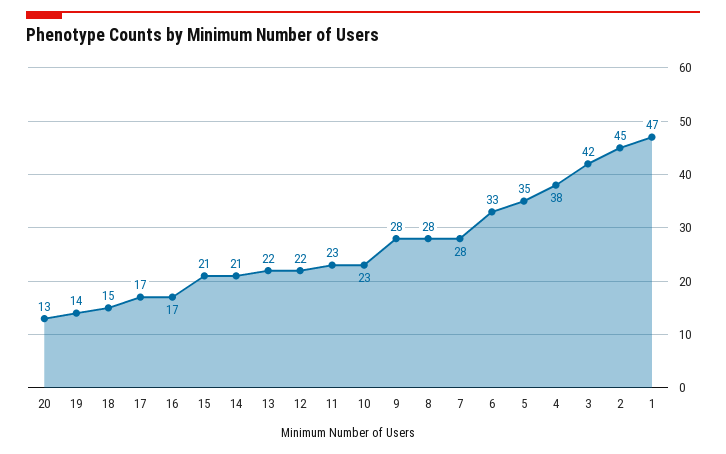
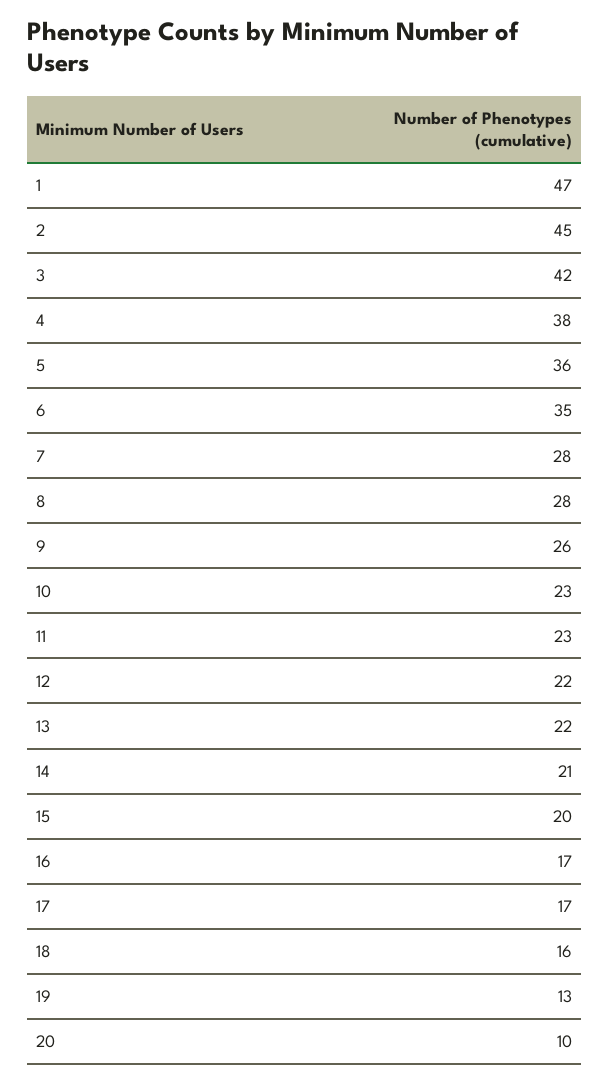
  {
-   "20": 13,
+   "20": 10,
-   "19": 14,
+   "19": 13,
-   "18": 15,
+   "18": 16,
    "17": 17,
    "16": 17,
-   "15": 21,
+   "15": 20,
    "14": 21,
    "13": 22,
    "12": 22,
    "11": 23,
    "10": 23,
-   "9": 28,
+   "9": 26,
    "8": 28,
    "7": 28,
-   "6": 33,
+   "6": 35,
-   "5": 35,
+   "5": 36,
    "4": 38,
    "3": 42,
    "2": 45,
    "1": 47
  }

